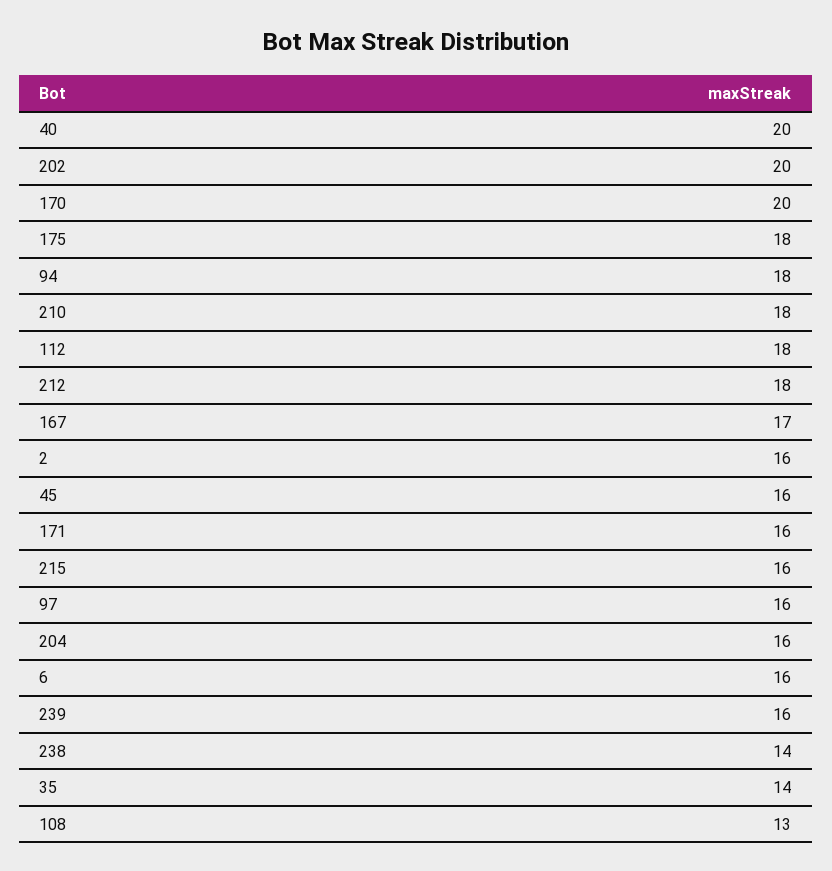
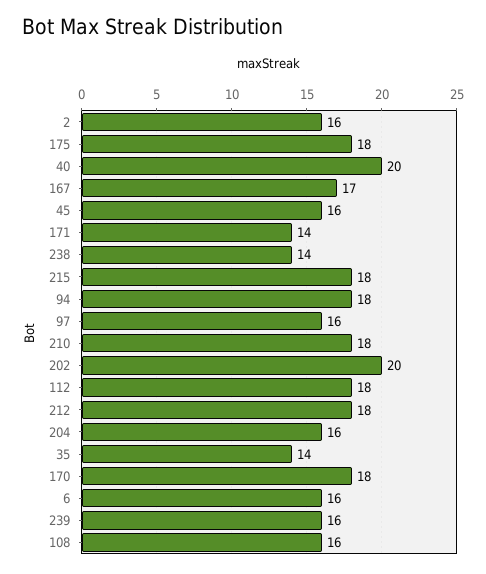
  {
    "40": 20,
    "202": 20,
-   "170": 20,
+   "170": 18,
    "175": 18,
    "94": 18,
    "210": 18,
    "112": 18,
    "212": 18,
    "167": 17,
    "2": 16,
    "45": 16,
-   "171": 16,
+   "171": 14,
-   "215": 16,
+   "215": 18,
    "97": 16,
    "204": 16,
    "6": 16,
    "239": 16,
    "238": 14,
    "35": 14,
-   "108": 13
+   "108": 16
  }

